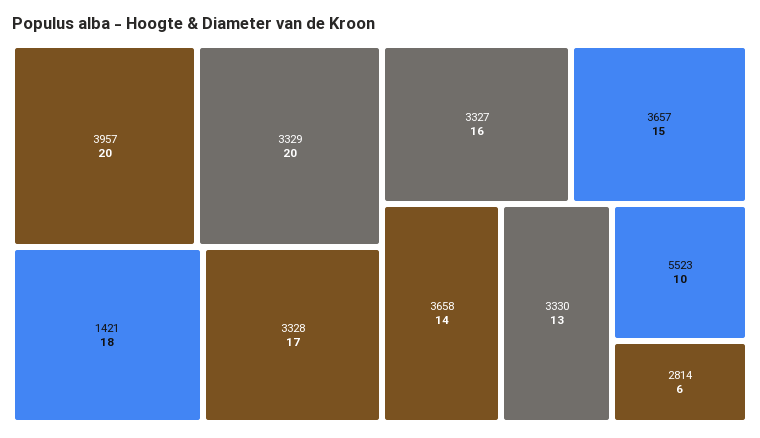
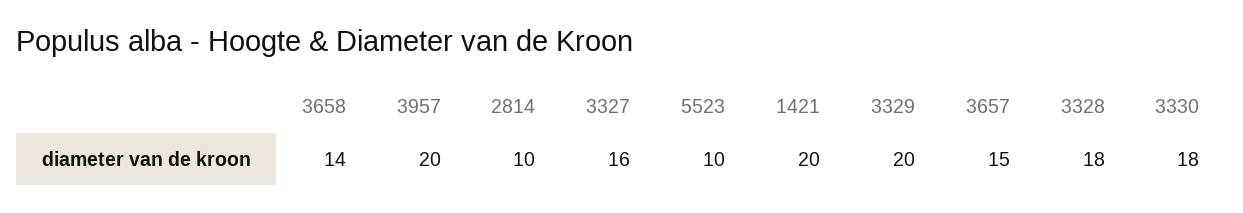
  {
    "3957": 20,
    "3329": 20,
-   "1421": 18,
+   "1421": 20,
-   "3328": 17,
+   "3328": 18,
    "3327": 16,
    "3657": 15,
    "3658": 14,
-   "3330": 13,
+   "3330": 18,
    "5523": 10,
-   "2814": 6
+   "2814": 10
  }

